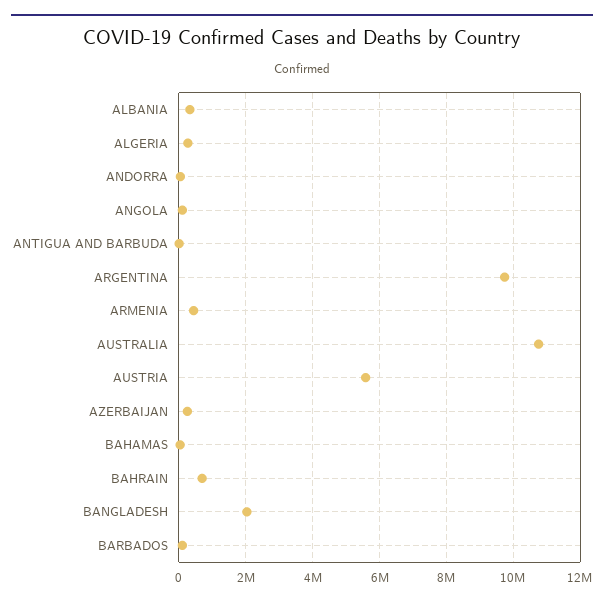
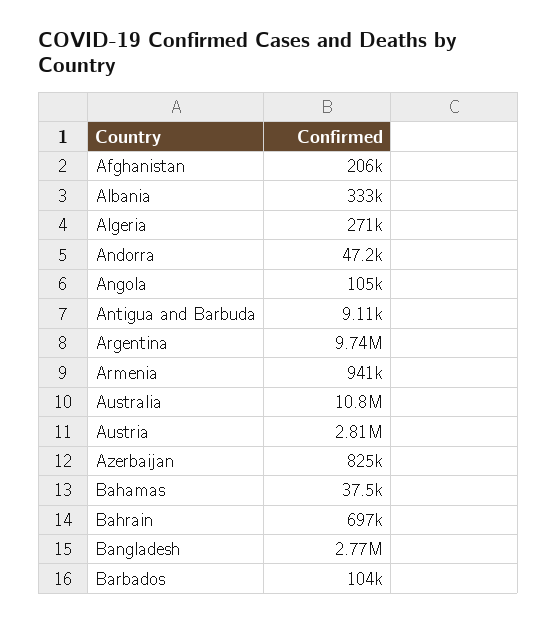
  {
    "ALBANIA": 333000,
    "ALGERIA": 271000,
    "ANDORRA": 47200,
    "ANGOLA": 105000,
    "ANTIGUA AND BARBUDA": 9110,
    "ARGENTINA": 9740000,
-   "ARMENIA": 400000,
+   "ARMENIA": 941000,
    "AUSTRALIA": 10800000,
-   "AUSTRIA": 5600000,
+   "AUSTRIA": 2810000,
-   "AZERBAIJAN": 200000,
+   "AZERBAIJAN": 825000,
    "BAHAMAS": 37500,
    "BAHRAIN": 697000,
-   "BANGLADESH": 2000000,
+   "BANGLADESH": 2770000,
-   "BARBADOS": 104000
+   "BARBADOS": 104000,
+   "Afghanistan": 206000
  }

